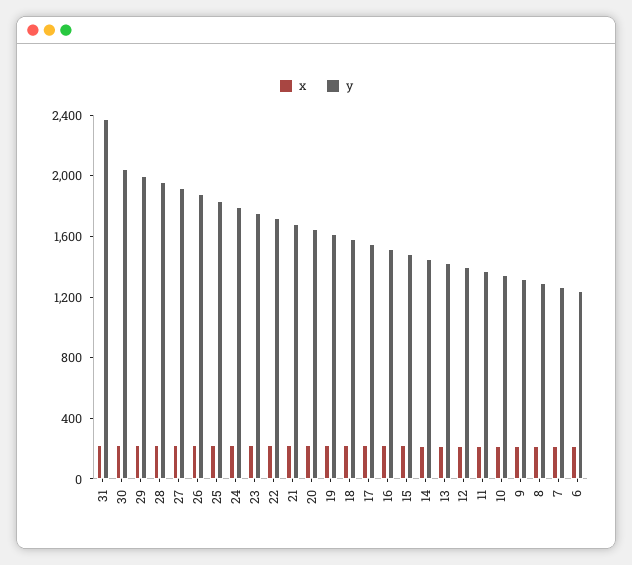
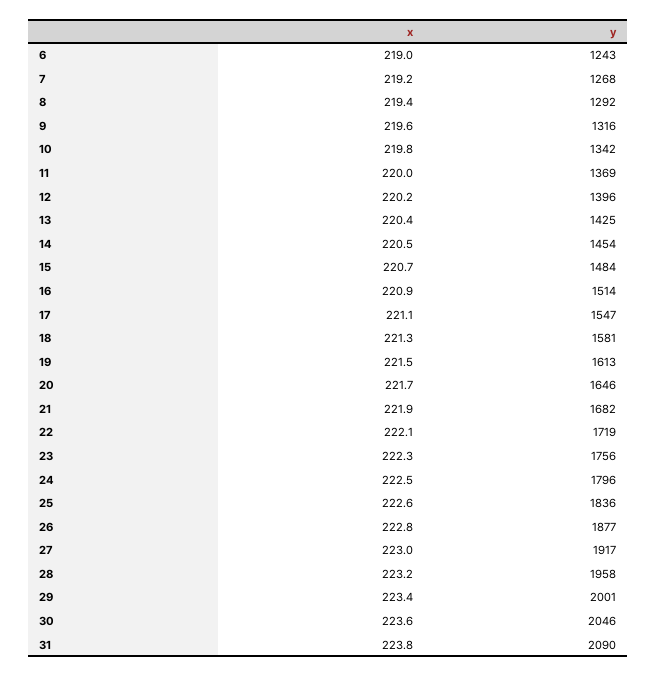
  {
    "x": {
      "31": 223.8,
      "30": 223.6,
      "29": 223.4,
      "28": 223.2,
      "27": 223,
      "26": 222.8,
      "25": 222.6,
      "24": 222.5,
      "23": 222.3,
      "22": 222.1,
      "21": 221.9,
      "20": 221.7,
      "19": 221.5,
      "18": 221.3,
      "17": 221.1,
      "16": 220.9,
      "15": 220.7,
      "14": 220.5,
      "13": 220.4,
      "12": 220.2,
      "11": 220,
      "10": 219.8,
      "9": 219.6,
      "8": 219.4,
      "7": 219.2,
      "6": 219
    },
    "y": {
-     "31": 2400,
+     "31": 2090,
      "30": 2046,
      "29": 2001,
      "28": 1958,
      "27": 1917,
      "26": 1877,
      "25": 1836,
      "24": 1796,
      "23": 1756,
      "22": 1719,
      "21": 1682,
      "20": 1646,
      "19": 1613,
      "18": 1581,
      "17": 1547,
      "16": 1514,
      "15": 1484,
      "14": 1454,
      "13": 1425,
      "12": 1396,
      "11": 1369,
      "10": 1342,
      "9": 1316,
      "8": 1292,
      "7": 1268,
      "6": 1243
    }
  }

